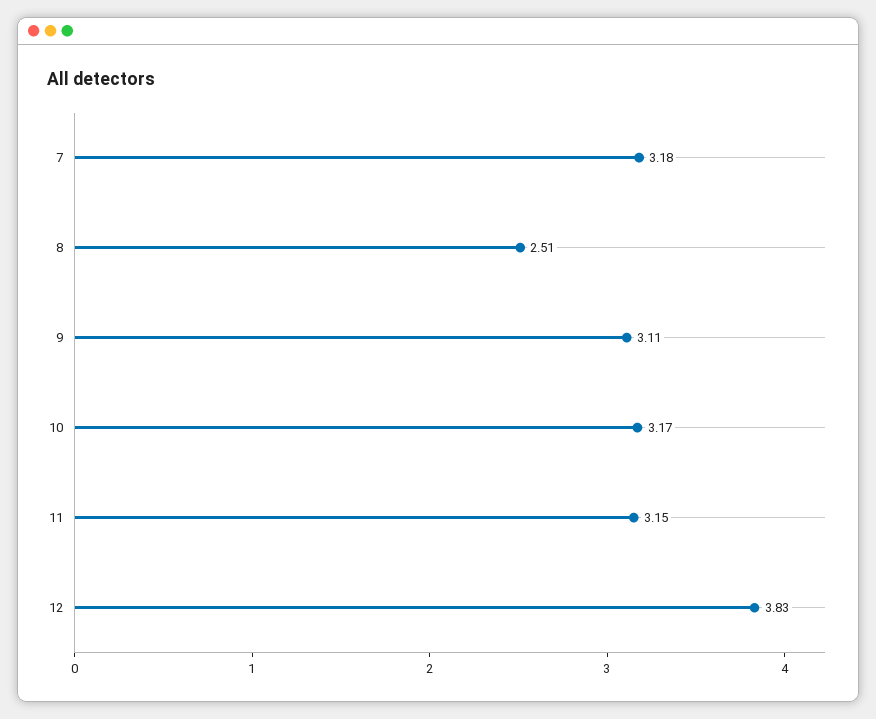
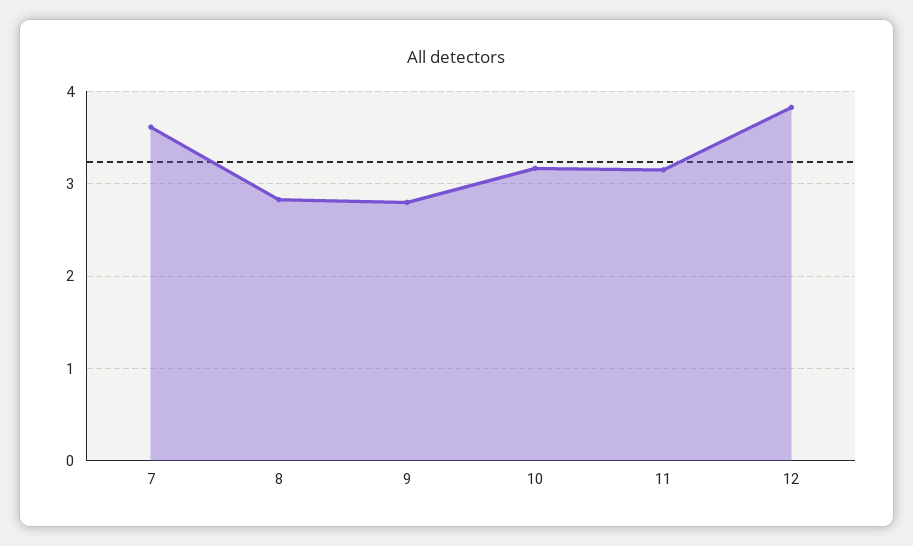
  {
-   "7": 3.18,
+   "7": 3.6,
-   "8": 2.51,
+   "8": 2.8,
-   "9": 3.11,
+   "9": 2.8,
    "10": 3.17,
    "11": 3.15,
    "12": 3.83
  }

